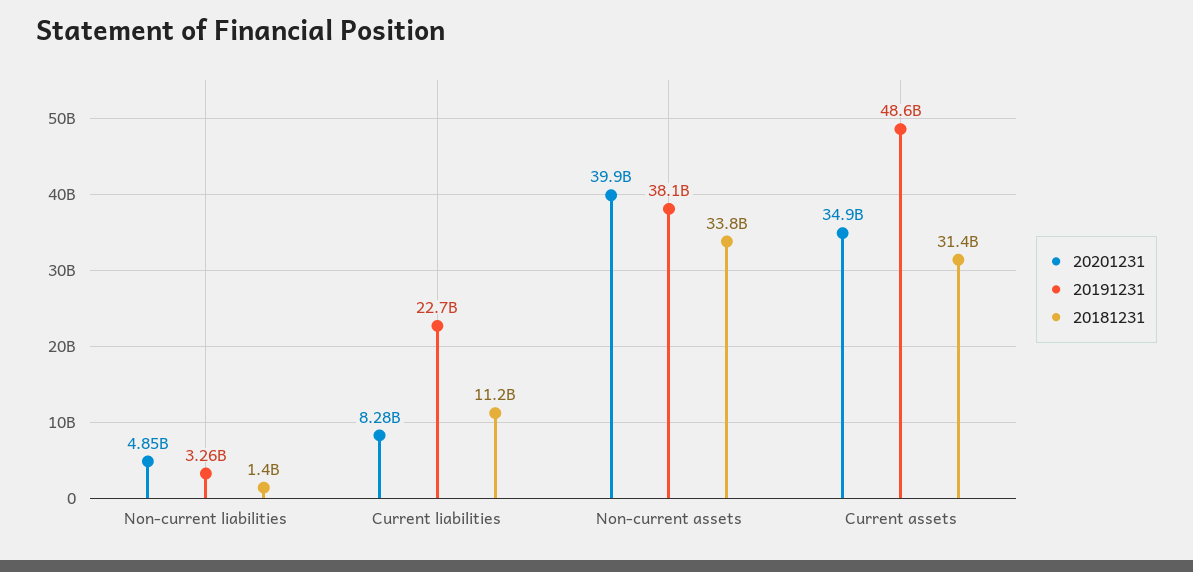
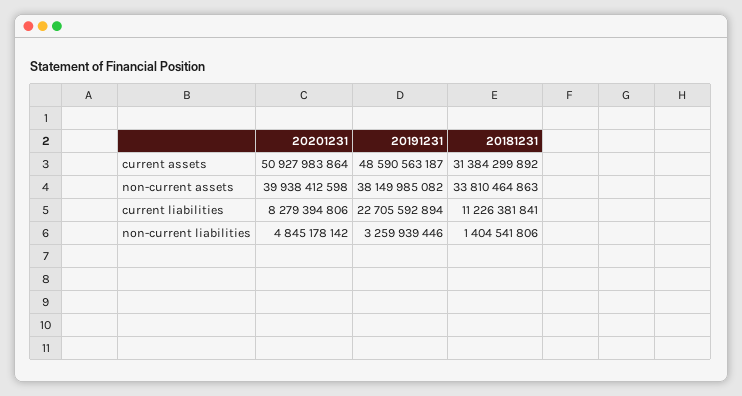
  {
    "20201231": {
      "Non-current liabilities": 4845178142,
      "Current liabilities": 8279394806,
      "Non-current assets": 39938412598,
-     "Current assets": 34900000000
+     "Current assets": 50927983864
    },
    "20191231": {
      "Non-current liabilities": 3259939446,
      "Current liabilities": 22705592894,
      "Non-current assets": 38149985082,
      "Current assets": 48590563187
    },
    "20181231": {
      "Non-current liabilities": 1404541806,
      "Current liabilities": 11226381841,
      "Non-current assets": 33810464863,
      "Current assets": 31384299892
    }
  }

